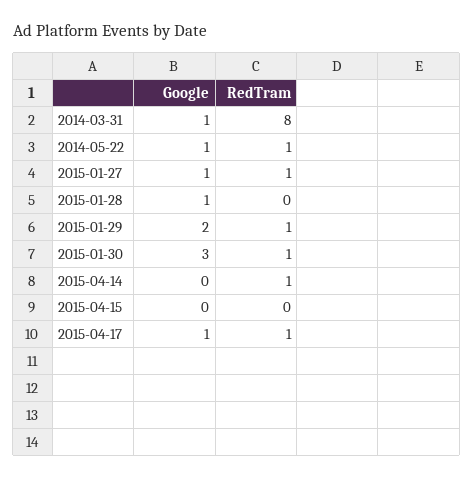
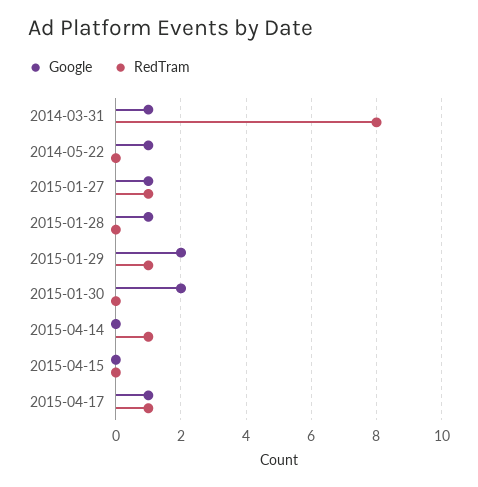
  {
    "Google": {
      "2014-03-31": 1,
      "2014-05-22": 1,
      "2015-01-27": 1,
      "2015-01-28": 1,
      "2015-01-29": 2,
-     "2015-01-30": 3,
+     "2015-01-30": 2,
      "2015-04-14": 0,
      "2015-04-15": 0,
      "2015-04-17": 1
    },
    "RedTram": {
      "2014-03-31": 8,
-     "2014-05-22": 1,
+     "2014-05-22": 0,
      "2015-01-27": 1,
      "2015-01-28": 0,
      "2015-01-29": 1,
-     "2015-01-30": 1,
+     "2015-01-30": 0,
      "2015-04-14": 1,
      "2015-04-15": 0,
      "2015-04-17": 1
    }
  }

